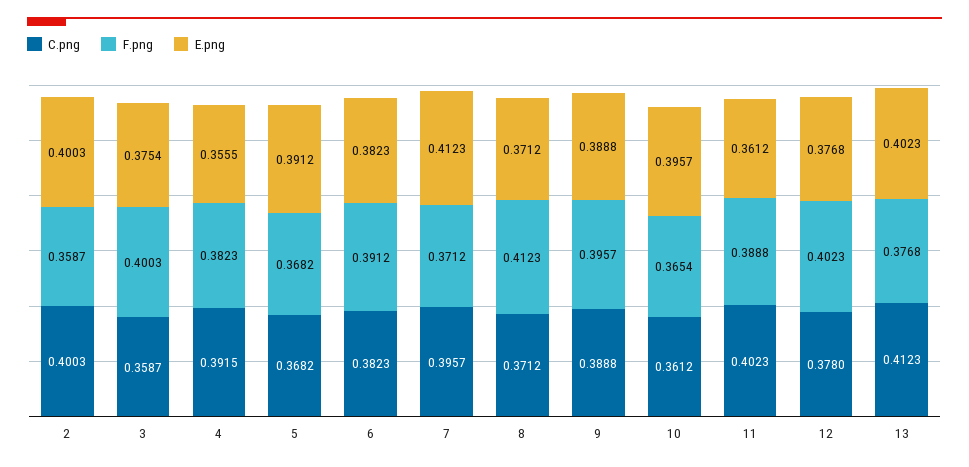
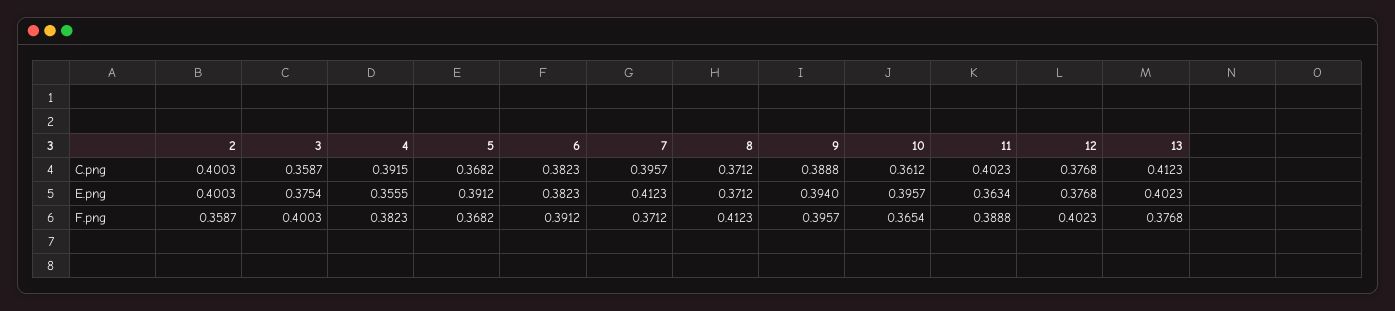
  {
    "C.png": {
      "2": 0.4003,
      "3": 0.3587,
      "4": 0.3915,
      "5": 0.3682,
      "6": 0.3823,
      "7": 0.3957,
      "8": 0.3712,
      "9": 0.3888,
      "10": 0.3612,
      "11": 0.4023,
-     "12": 0.378,
+     "12": 0.3768,
      "13": 0.4123
    },
    "F.png": {
      "2": 0.3587,
      "3": 0.4003,
      "4": 0.3823,
      "5": 0.3682,
      "6": 0.3912,
      "7": 0.3712,
      "8": 0.4123,
      "9": 0.3957,
      "10": 0.3654,
      "11": 0.3888,
      "12": 0.4023,
      "13": 0.3768
    },
    "E.png": {
      "2": 0.4003,
      "3": 0.3754,
      "4": 0.3555,
      "5": 0.3912,
      "6": 0.3823,
      "7": 0.4123,
      "8": 0.3712,
-     "9": 0.3888,
+     "9": 0.394,
      "10": 0.3957,
-     "11": 0.3612,
+     "11": 0.3634,
      "12": 0.3768,
      "13": 0.4023
    }
  }

